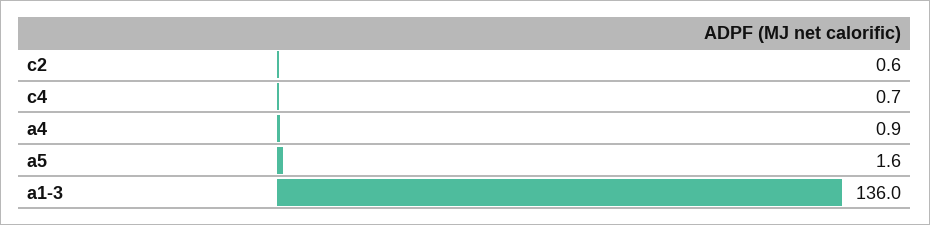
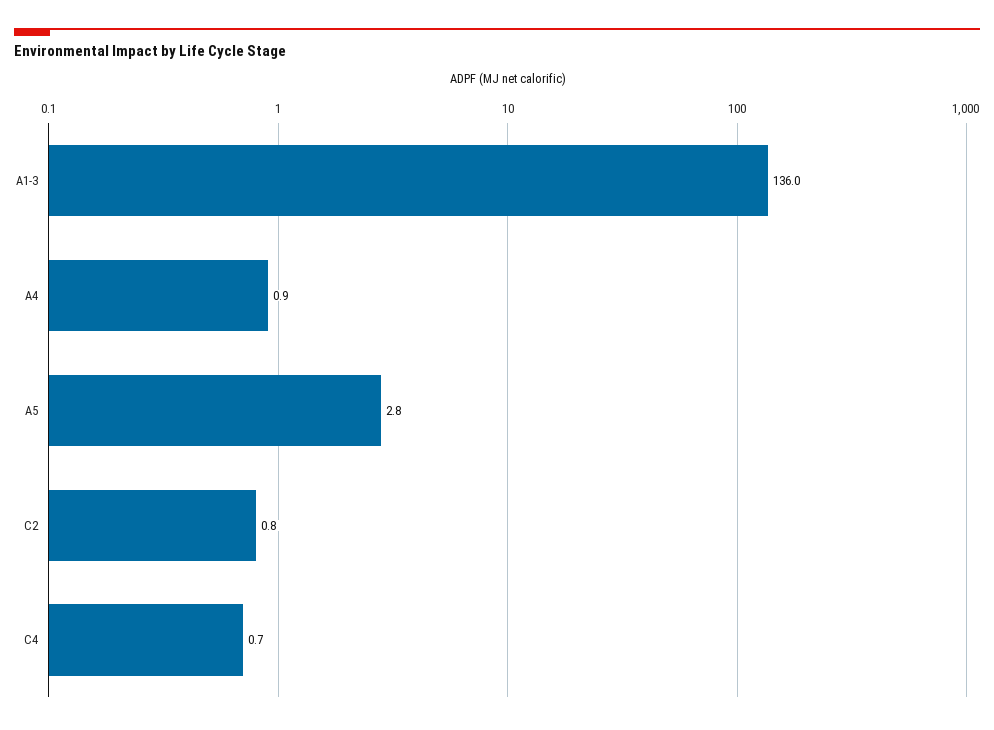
  {
-   "c2": 0.6,
+   "c2": 0.8,
    "c4": 0.7,
    "a4": 0.9,
-   "a5": 1.6,
+   "a5": 2.8,
    "a1-3": 136
  }

